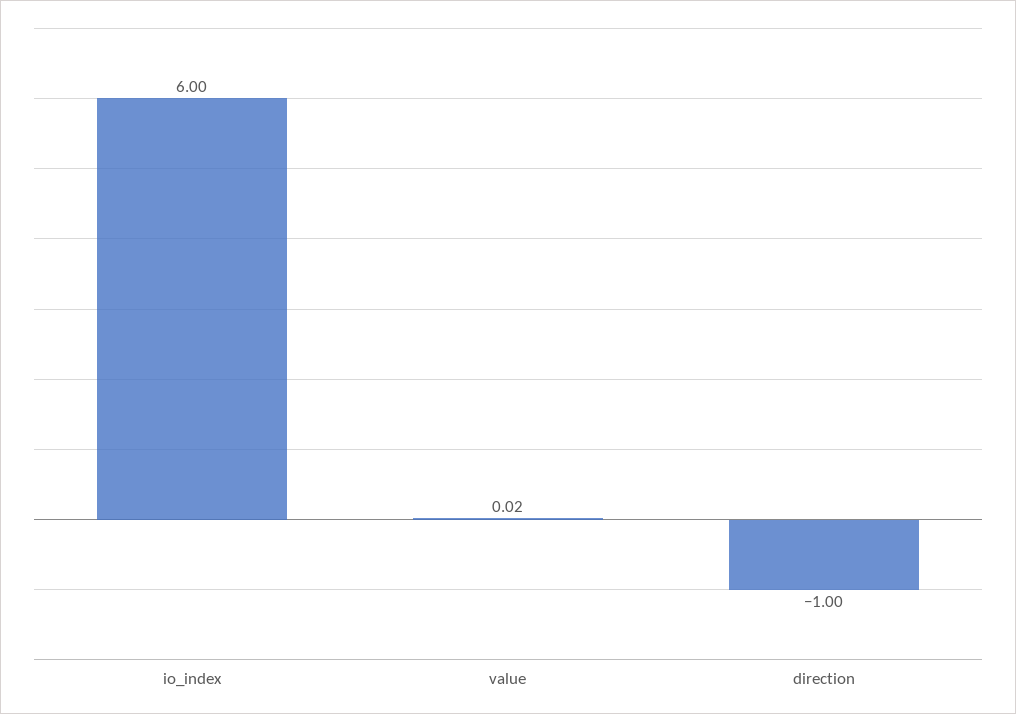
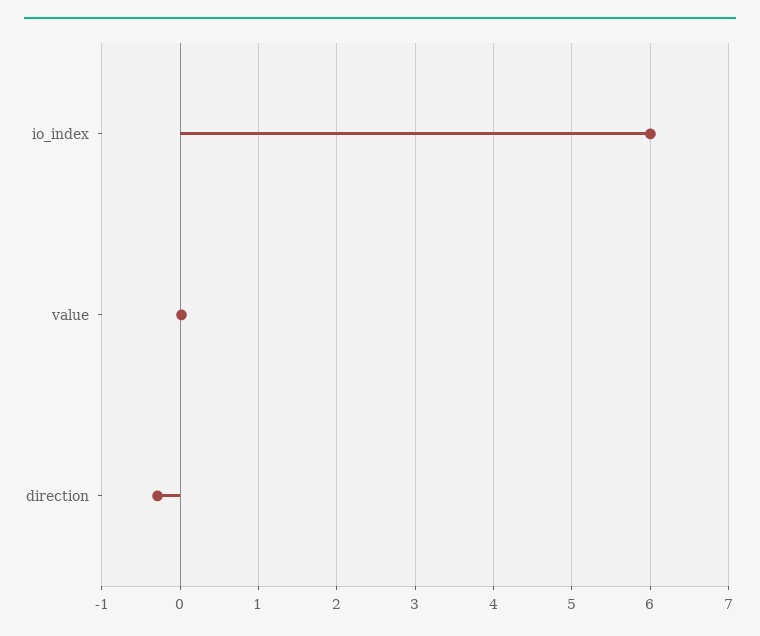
  {
    "io_index": 6,
    "value": 0.02,
-   "direction": -1
+   "direction": -0.3
  }

